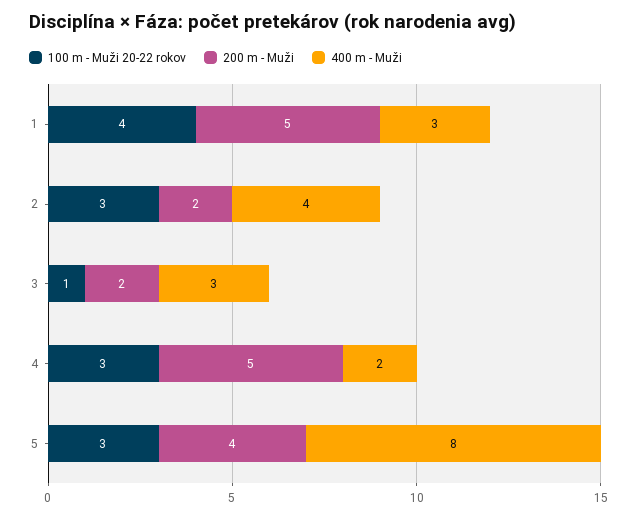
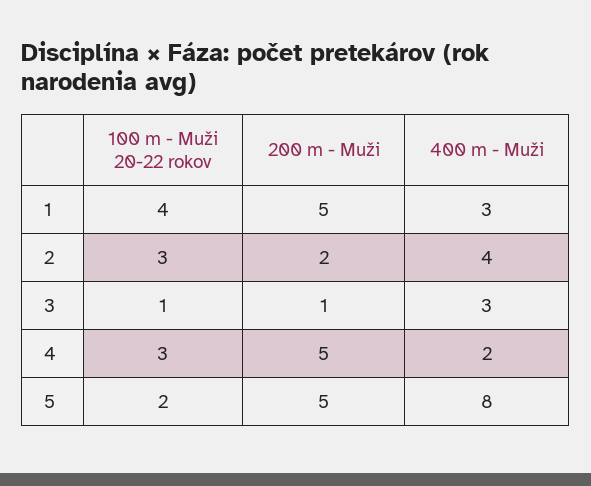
  {
    "100 m - Muži 20-22 rokov": {
      "1": 4,
      "2": 3,
      "3": 1,
      "4": 3,
-     "5": 3
+     "5": 2
    },
    "200 m - Muži": {
      "1": 5,
      "2": 2,
-     "3": 2,
+     "3": 1,
      "4": 5,
-     "5": 4
+     "5": 5
    },
    "400 m - Muži": {
      "1": 3,
      "2": 4,
      "3": 3,
      "4": 2,
      "5": 8
    }
  }

